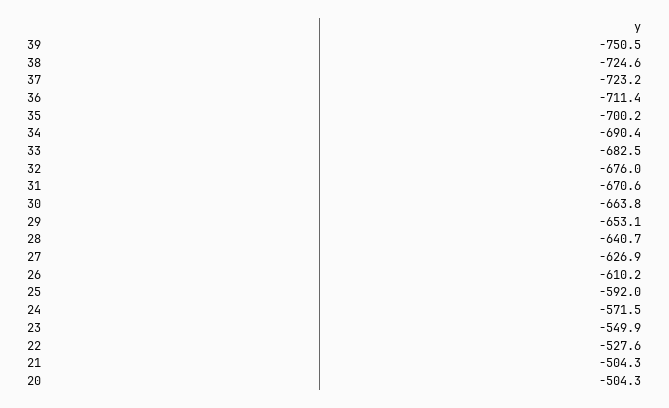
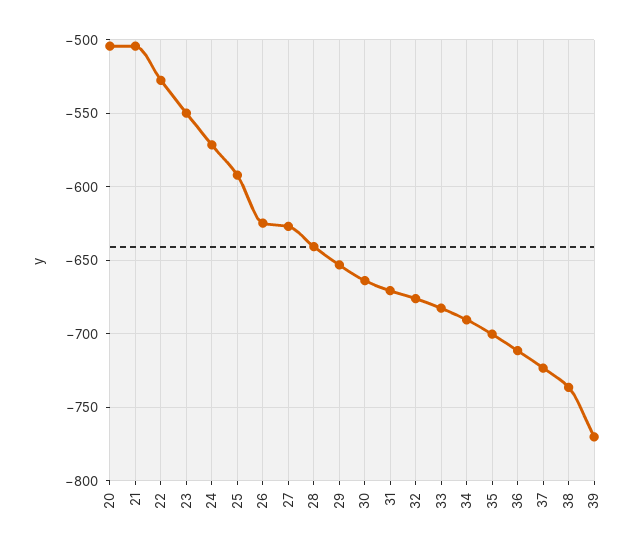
  {
-   "39": -750.5,
+   "39": -770,
-   "38": -724.6,
+   "38": -735,
    "37": -723.2,
    "36": -711.4,
    "35": -700.2,
    "34": -690.4,
    "33": -682.5,
    "32": -676,
    "31": -670.6,
    "30": -663.8,
    "29": -653.1,
    "28": -640.7,
    "27": -626.9,
-   "26": -610.2,
+   "26": -625,
    "25": -592,
    "24": -571.5,
    "23": -549.9,
    "22": -527.6,
    "21": -504.3,
    "20": -504.3
  }

